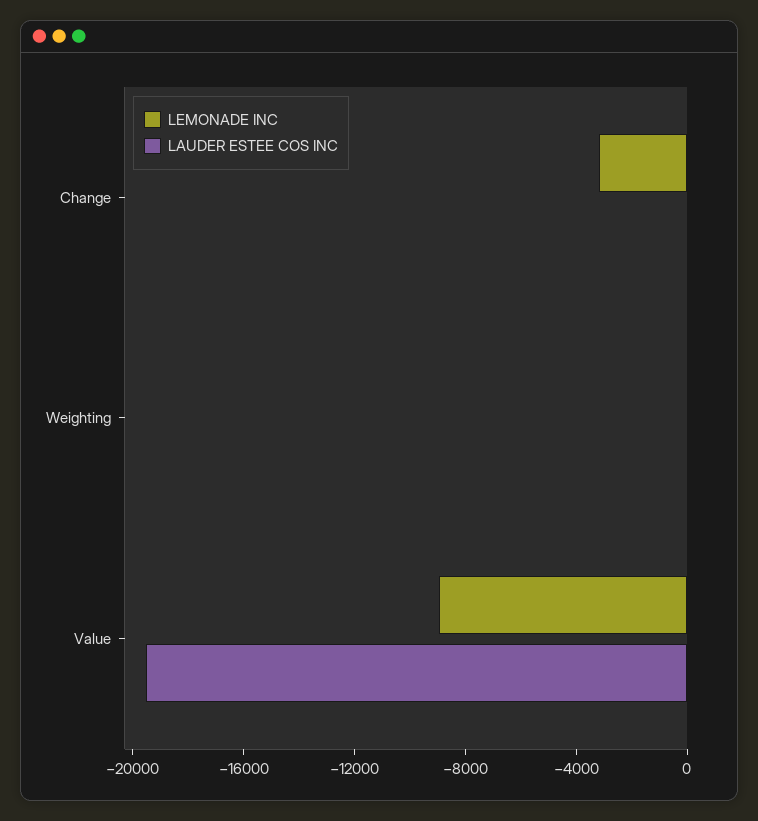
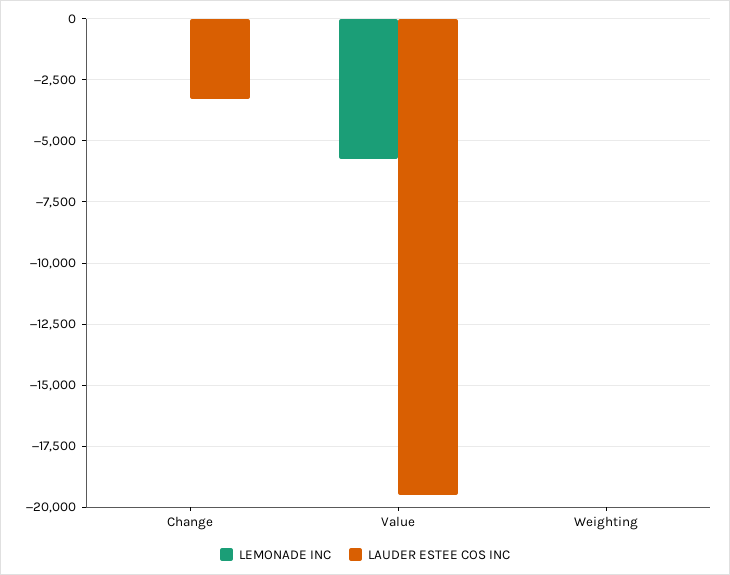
  {
    "LEMONADE INC": {
-     "Change": -3000,
+     "Change": 0,
      "Weighting": 0,
-     "Value": -9000
+     "Value": -5750
    },
    "LAUDER ESTEE COS INC": {
-     "Change": 0,
+     "Change": -3250,
      "Weighting": 0,
      "Value": -19500
    }
  }

